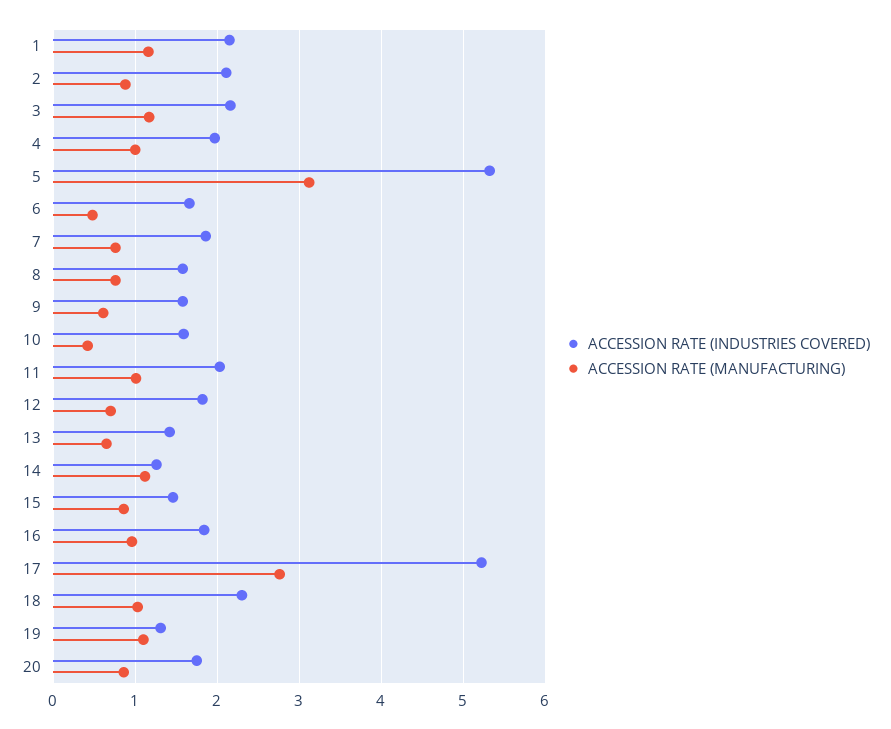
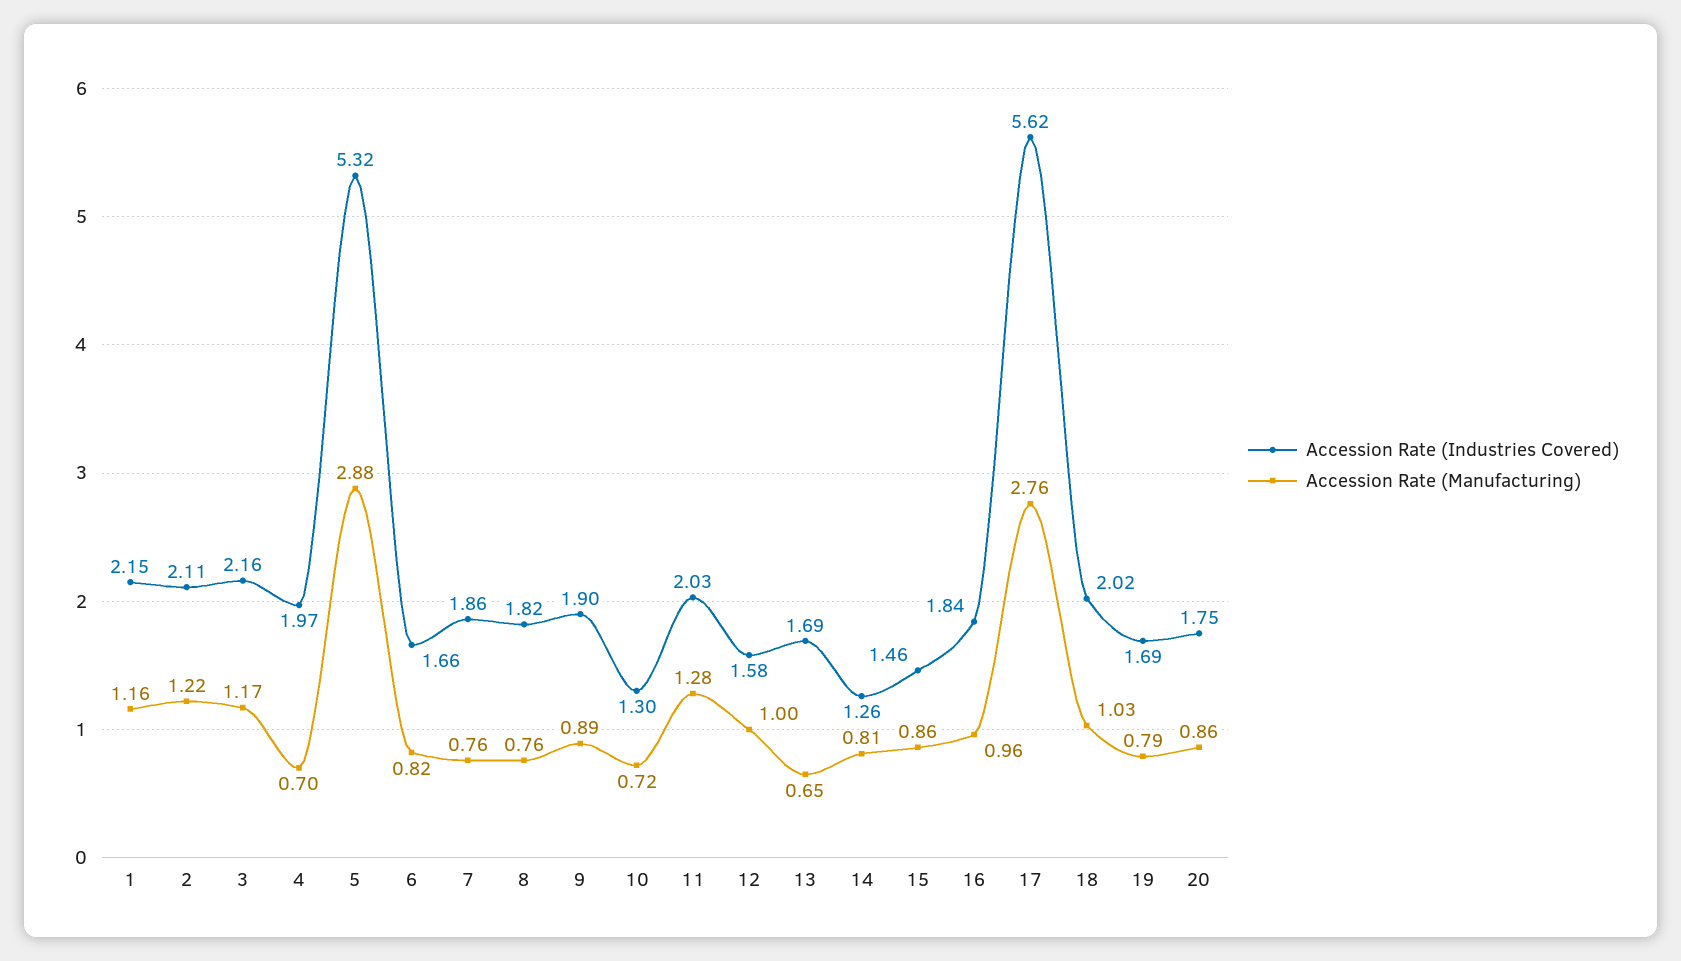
  {
    "ACCESSION RATE (INDUSTRIES COVERED)": {
      "1": 2.15,
      "2": 2.11,
      "3": 2.16,
      "4": 1.97,
      "5": 5.32,
      "6": 1.66,
      "7": 1.86,
-     "8": 1.6,
+     "8": 1.82,
-     "9": 1.6,
+     "9": 1.9,
-     "10": 1.6,
+     "10": 1.3,
      "11": 2.03,
-     "12": 1.8,
+     "12": 1.58,
-     "13": 1.4,
+     "13": 1.69,
      "14": 1.26,
      "15": 1.46,
      "16": 1.84,
-     "17": 5.2,
+     "17": 5.62,
-     "18": 2.3,
+     "18": 2.02,
-     "19": 1.3,
+     "19": 1.69,
      "20": 1.75
    },
    "ACCESSION RATE (MANUFACTURING)": {
      "1": 1.16,
-     "2": 0.9,
+     "2": 1.22,
      "3": 1.17,
-     "4": 1,
+     "4": 0.7,
-     "5": 3.1,
+     "5": 2.88,
-     "6": 0.5,
+     "6": 0.82,
      "7": 0.76,
      "8": 0.76,
-     "9": 0.6,
+     "9": 0.89,
-     "10": 0.4,
+     "10": 0.72,
-     "11": 1,
+     "11": 1.28,
-     "12": 0.7,
+     "12": 1,
      "13": 0.65,
-     "14": 1.1,
+     "14": 0.81,
      "15": 0.86,
      "16": 0.96,
      "17": 2.76,
      "18": 1.03,
-     "19": 1.1,
+     "19": 0.79,
      "20": 0.86
    }
  }

